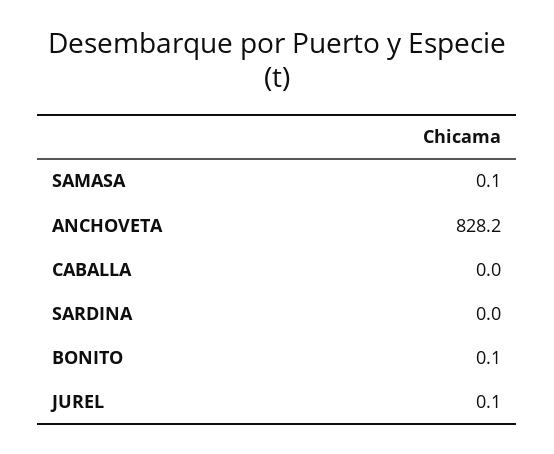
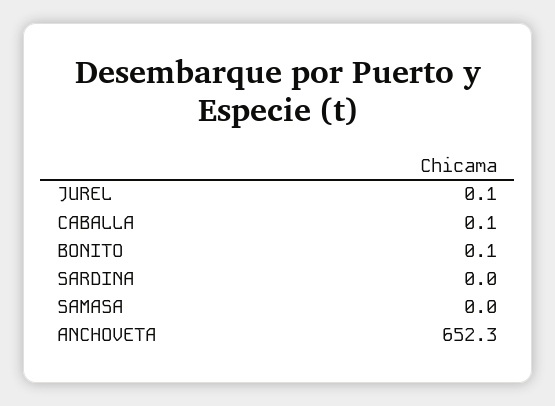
  {
-   "SAMASA": 0.1,
+   "SAMASA": 0,
-   "ANCHOVETA": 828.2,
+   "ANCHOVETA": 652.3,
-   "CABALLA": 0,
+   "CABALLA": 0.1,
    "SARDINA": 0,
    "BONITO": 0.1,
    "JUREL": 0.1
  }

